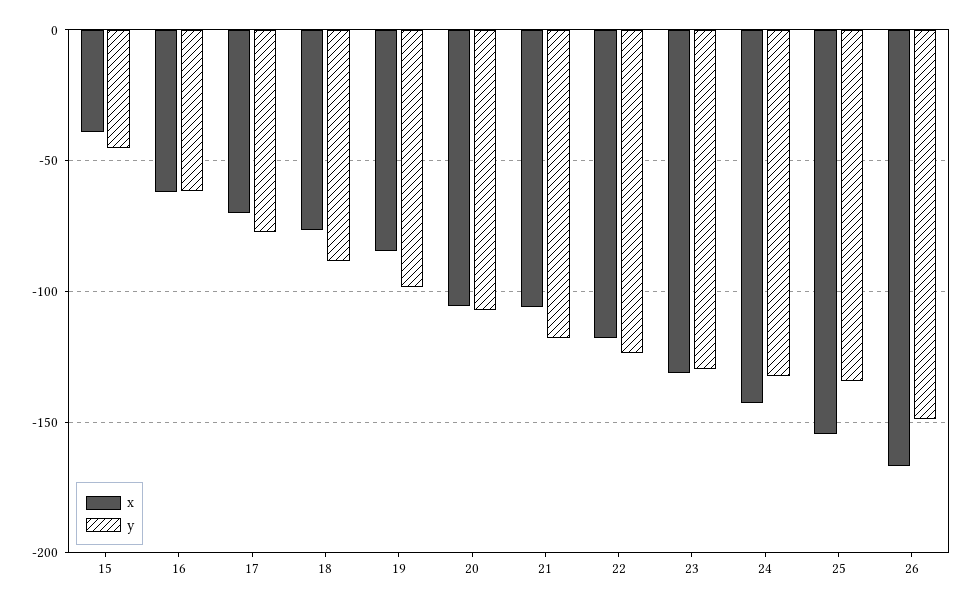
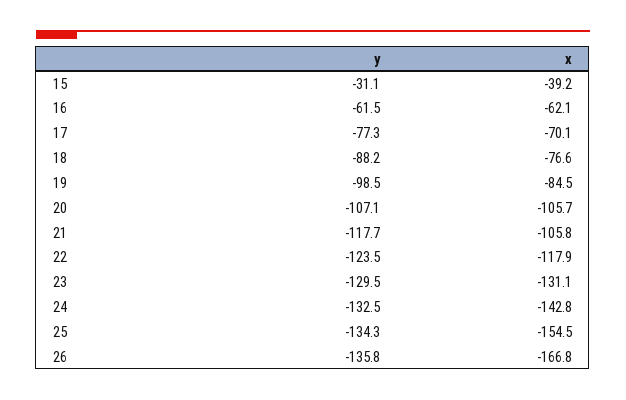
  {
    "x": {
      "15": -39.2,
      "16": -62.1,
      "17": -70.1,
      "18": -76.6,
      "19": -84.5,
      "20": -105.7,
      "21": -105.8,
      "22": -117.9,
      "23": -131.1,
      "24": -142.8,
      "25": -154.5,
      "26": -166.8
    },
    "y": {
-     "15": -45,
+     "15": -31.1,
      "16": -61.5,
      "17": -77.3,
      "18": -88.2,
      "19": -98.5,
      "20": -107.1,
      "21": -117.7,
      "22": -123.5,
      "23": -129.5,
      "24": -132.5,
      "25": -134.3,
-     "26": -150
+     "26": -135.8
    }
  }

